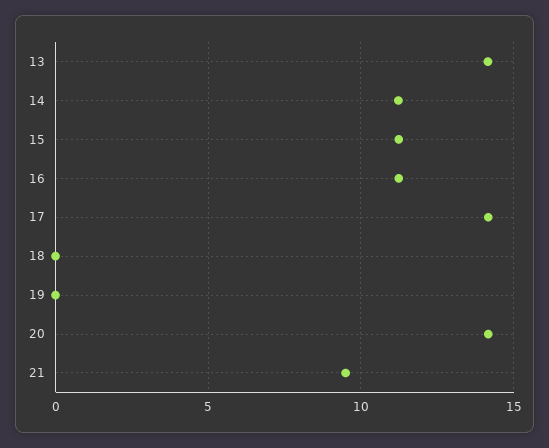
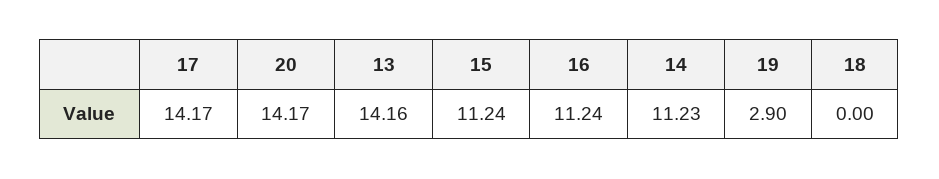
  {
    "13": 14.16,
    "14": 11.23,
    "15": 11.24,
    "16": 11.24,
    "17": 14.17,
    "18": 0,
-   "19": 0,
+   "19": 2.9,
-   "20": 14.17,
+   "20": 14.17
-   "21": 9.5
  }

